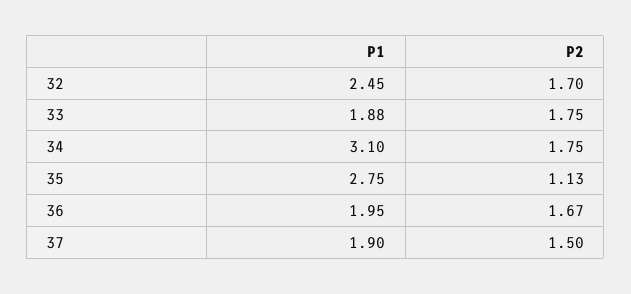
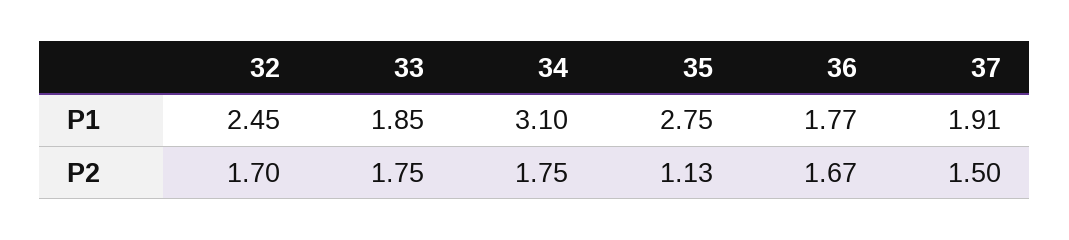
  {
    "P1": {
      "32": 2.45,
-     "33": 1.88,
+     "33": 1.85,
      "34": 3.1,
      "35": 2.75,
-     "36": 1.95,
+     "36": 1.77,
-     "37": 1.9
+     "37": 1.91
    },
    "P2": {
      "32": 1.7,
      "33": 1.75,
      "34": 1.75,
      "35": 1.13,
      "36": 1.67,
      "37": 1.5
    }
  }

